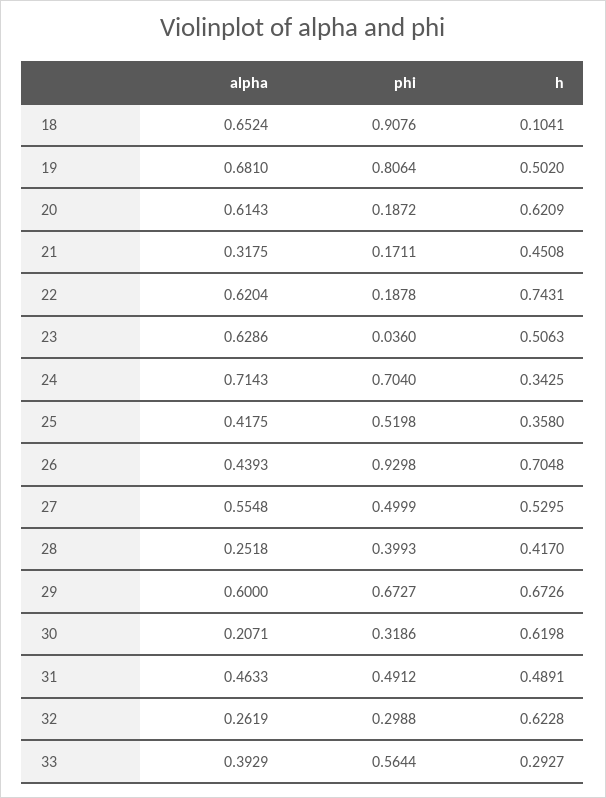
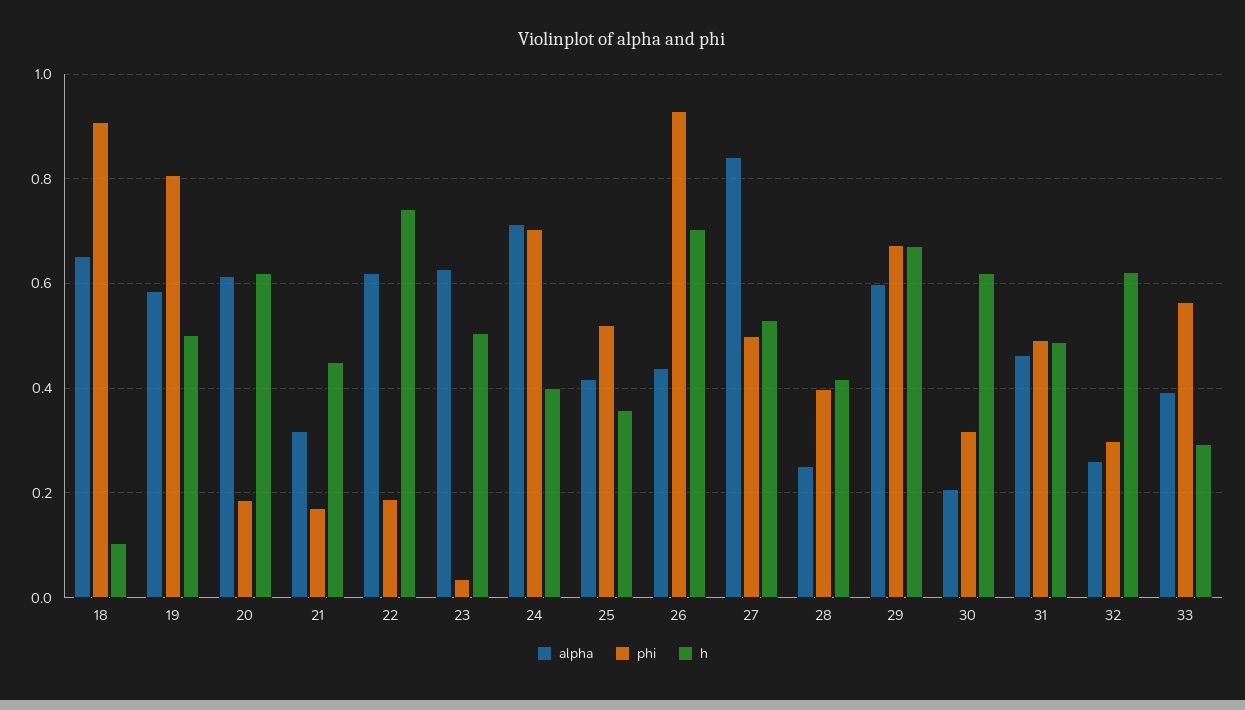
  {
    "alpha": {
      "18": 0.6524,
-     "19": 0.681,
+     "19": 0.58,
      "20": 0.6143,
      "21": 0.3175,
      "22": 0.6204,
      "23": 0.6286,
      "24": 0.7143,
      "25": 0.4175,
      "26": 0.4393,
-     "27": 0.5548,
+     "27": 0.84,
      "28": 0.2518,
      "29": 0.6,
      "30": 0.2071,
      "31": 0.4633,
      "32": 0.2619,
      "33": 0.3929
    },
    "phi": {
      "18": 0.9076,
      "19": 0.8064,
      "20": 0.1872,
      "21": 0.1711,
      "22": 0.1878,
      "23": 0.036,
      "24": 0.704,
      "25": 0.5198,
      "26": 0.9298,
      "27": 0.4999,
      "28": 0.3993,
      "29": 0.6727,
      "30": 0.3186,
      "31": 0.4912,
      "32": 0.2988,
      "33": 0.5644
    },
    "h": {
      "18": 0.1041,
      "19": 0.502,
      "20": 0.6209,
      "21": 0.4508,
      "22": 0.7431,
      "23": 0.5063,
-     "24": 0.3425,
+     "24": 0.4,
      "25": 0.358,
      "26": 0.7048,
      "27": 0.5295,
      "28": 0.417,
      "29": 0.6726,
      "30": 0.6198,
      "31": 0.4891,
      "32": 0.6228,
      "33": 0.2927
    }
  }

